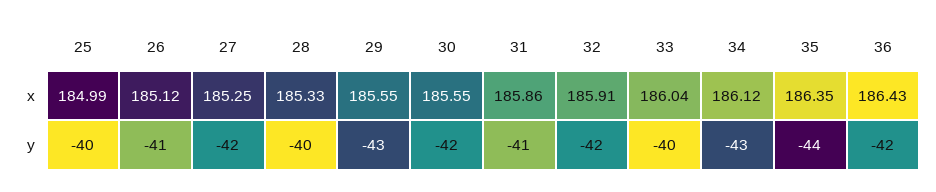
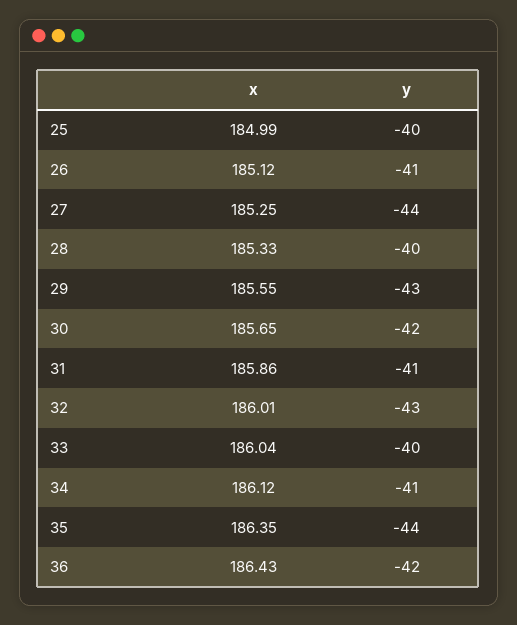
  {
    "25": {
      "x": 184.99,
      "y": -40
    },
    "26": {
      "x": 185.12,
      "y": -41
    },
    "27": {
      "x": 185.25,
-     "y": -42
+     "y": -44
    },
    "28": {
      "x": 185.33,
      "y": -40
    },
    "29": {
      "x": 185.55,
      "y": -43
    },
    "30": {
-     "x": 185.55,
+     "x": 185.65,
      "y": -42
    },
    "31": {
      "x": 185.86,
      "y": -41
    },
    "32": {
-     "x": 185.91,
+     "x": 186.01,
-     "y": -42
+     "y": -43
    },
    "33": {
      "x": 186.04,
      "y": -40
    },
    "34": {
      "x": 186.12,
-     "y": -43
+     "y": -41
    },
    "35": {
      "x": 186.35,
      "y": -44
    },
    "36": {
      "x": 186.43,
      "y": -42
    }
  }

